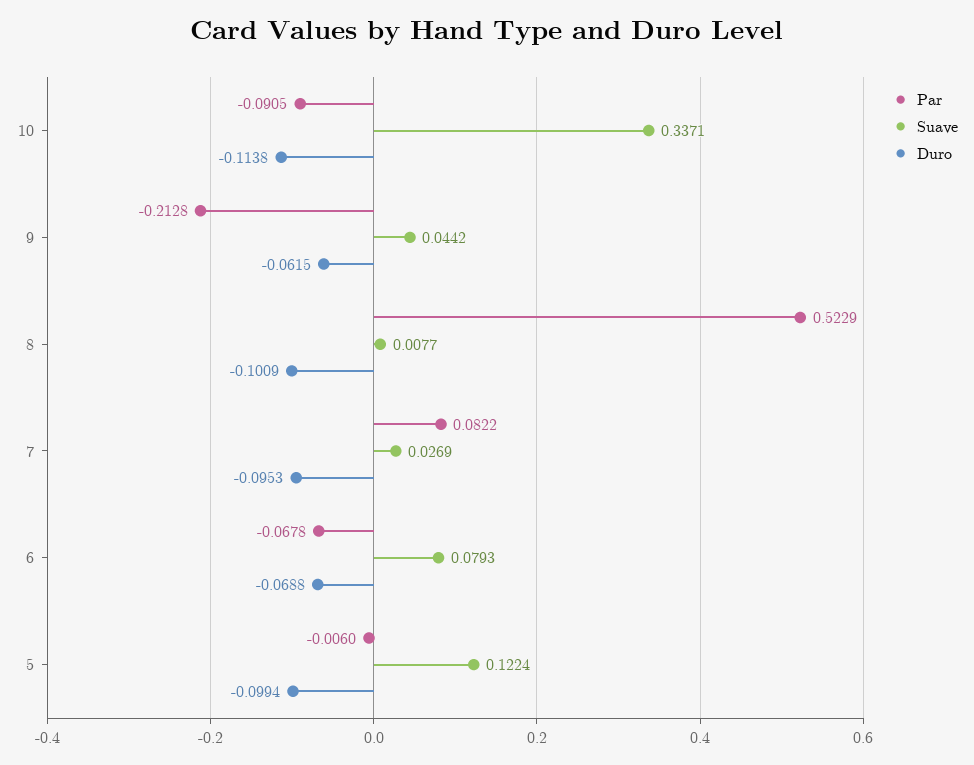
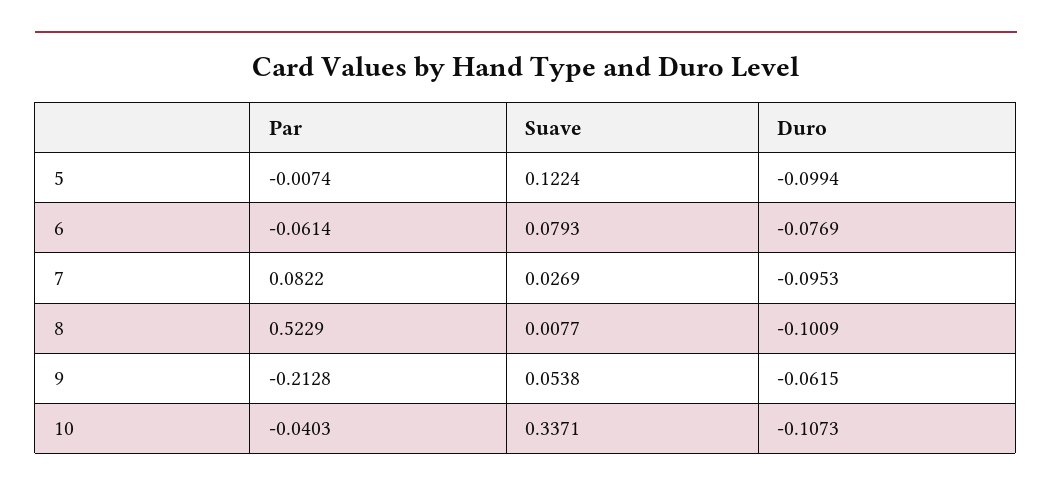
  {
    "Par": {
-     "10": -0.0905,
+     "10": -0.0403,
      "9": -0.2128,
      "8": 0.5229,
      "7": 0.0822,
-     "6": -0.0678,
+     "6": -0.0614,
-     "5": -0.006
+     "5": -0.0074
    },
    "Suave": {
      "10": 0.3371,
-     "9": 0.0442,
+     "9": 0.0538,
      "8": 0.0077,
      "7": 0.0269,
      "6": 0.0793,
      "5": 0.1224
    },
    "Duro": {
-     "10": -0.1138,
+     "10": -0.1073,
      "9": -0.0615,
      "8": -0.1009,
      "7": -0.0953,
-     "6": -0.0688,
+     "6": -0.0769,
      "5": -0.0994
    }
  }

